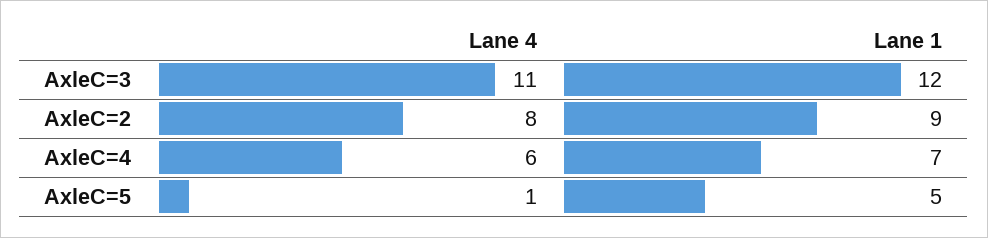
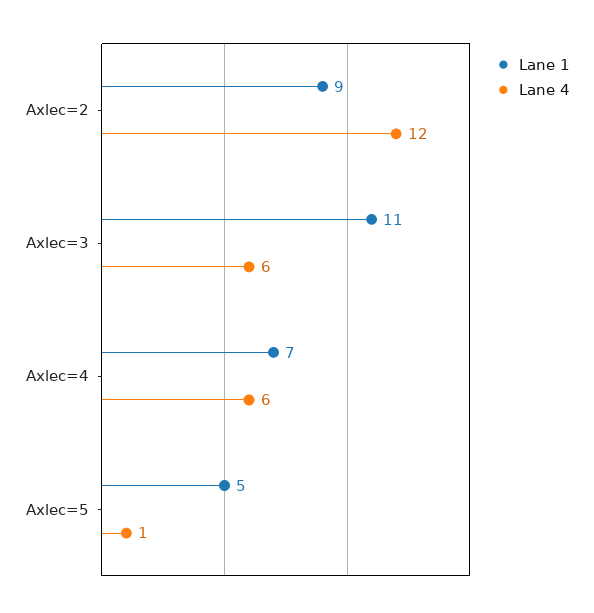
  {
    "Lane 4": {
-     "AxleC=3": 11,
+     "AxleC=3": 6,
-     "AxleC=2": 8,
+     "AxleC=2": 12,
      "AxleC=4": 6,
      "AxleC=5": 1
    },
    "Lane 1": {
-     "AxleC=3": 12,
+     "AxleC=3": 11,
      "AxleC=2": 9,
      "AxleC=4": 7,
      "AxleC=5": 5
    }
  }

